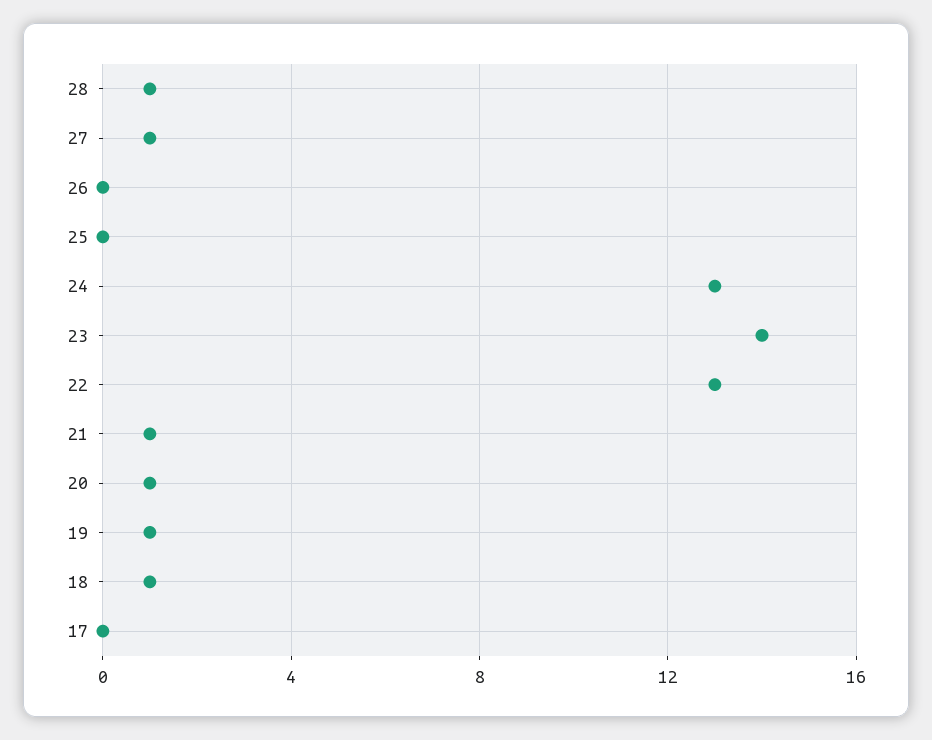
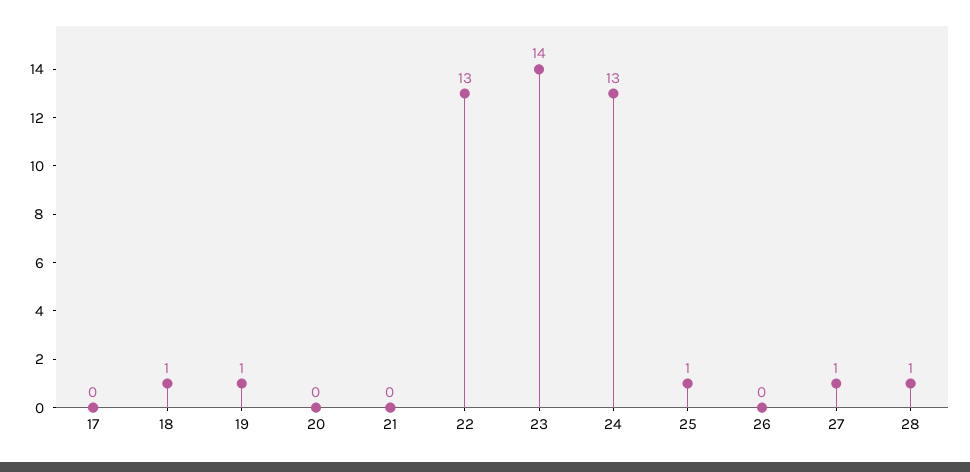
  {
    "28": 1,
    "27": 1,
    "26": 0,
-   "25": 0,
+   "25": 1,
    "24": 13,
    "23": 14,
    "22": 13,
-   "21": 1,
+   "21": 0,
-   "20": 1,
+   "20": 0,
    "19": 1,
    "18": 1,
    "17": 0
  }

